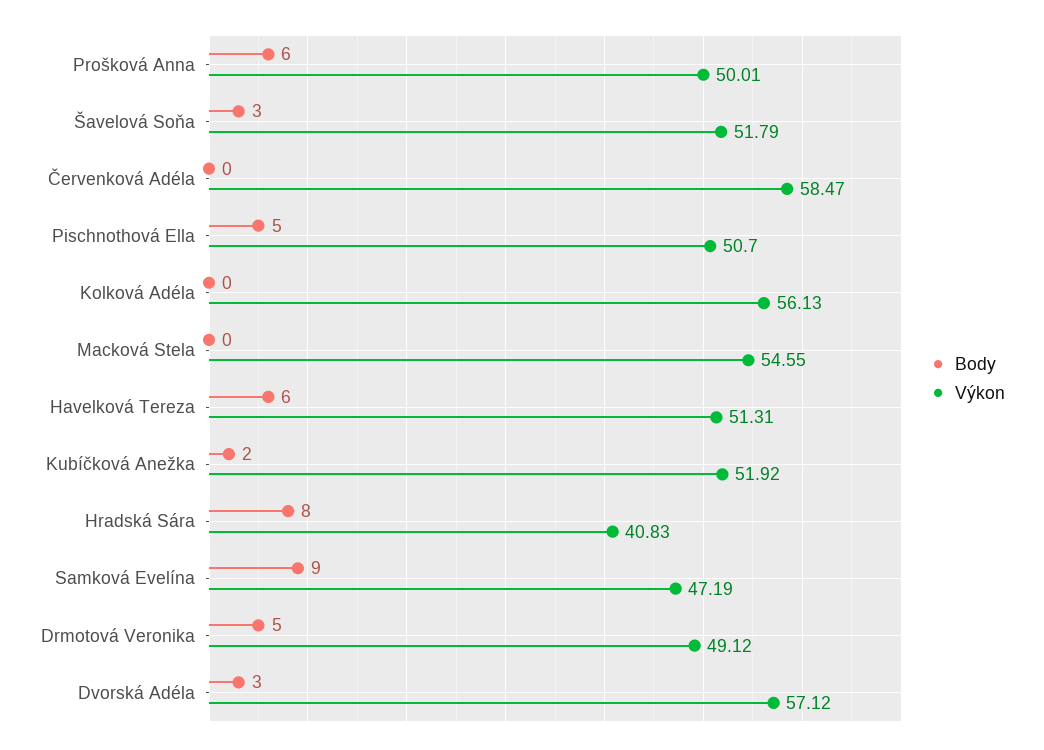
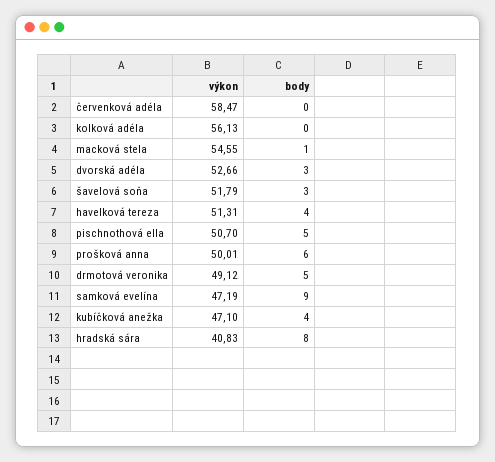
  {
    "Body": {
      "Prošková Anna": 6,
      "Šavelová Soňa": 3,
      "Červenková Adéla": 0,
      "Pischnothová Ella": 5,
      "Kolková Adéla": 0,
-     "Macková Stela": 0,
+     "Macková Stela": 1,
-     "Havelková Tereza": 6,
+     "Havelková Tereza": 4,
-     "Kubíčková Anežka": 2,
+     "Kubíčková Anežka": 4,
      "Hradská Sára": 8,
      "Samková Evelína": 9,
      "Drmotová Veronika": 5,
      "Dvorská Adéla": 3
    },
    "Výkon": {
      "Prošková Anna": 50.01,
      "Šavelová Soňa": 51.79,
      "Červenková Adéla": 58.47,
      "Pischnothová Ella": 50.7,
      "Kolková Adéla": 56.13,
      "Macková Stela": 54.55,
      "Havelková Tereza": 51.31,
-     "Kubíčková Anežka": 51.92,
+     "Kubíčková Anežka": 47.1,
      "Hradská Sára": 40.83,
      "Samková Evelína": 47.19,
      "Drmotová Veronika": 49.12,
-     "Dvorská Adéla": 57.12
+     "Dvorská Adéla": 52.66
    }
  }

